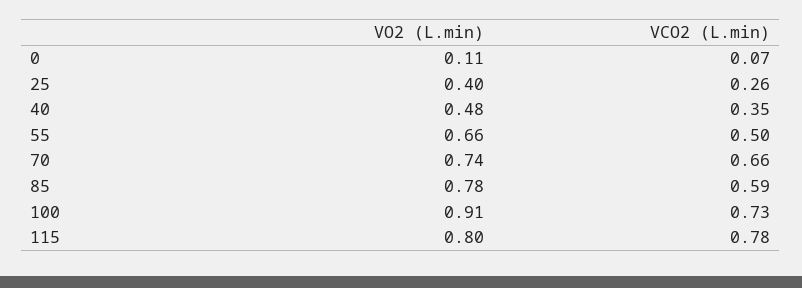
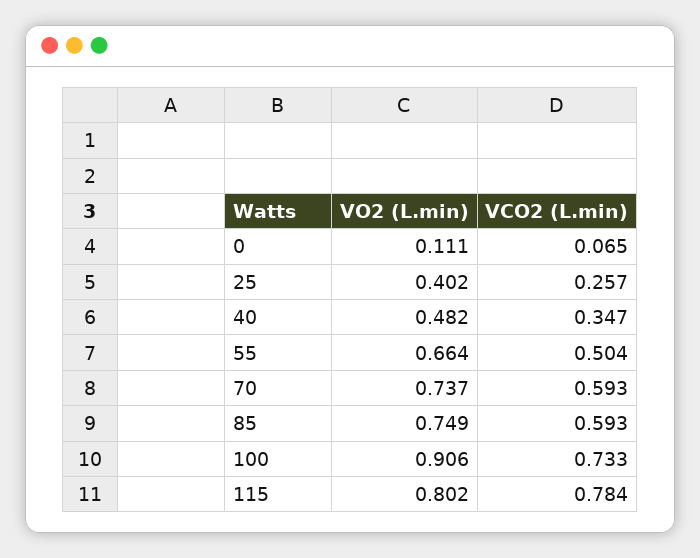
  {
    "VO2 (L.min)": {
      "0": 0.111,
      "25": 0.402,
      "40": 0.482,
      "55": 0.664,
      "70": 0.737,
-     "85": 0.78,
+     "85": 0.749,
      "100": 0.906,
      "115": 0.802
    },
    "VCO2 (L.min)": {
      "0": 0.065,
      "25": 0.257,
      "40": 0.347,
      "55": 0.504,
-     "70": 0.66,
+     "70": 0.593,
      "85": 0.593,
      "100": 0.733,
      "115": 0.784
    }
  }

